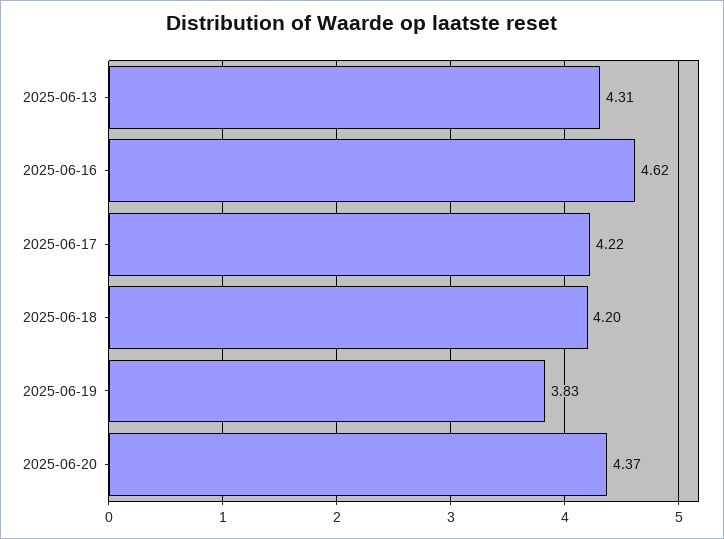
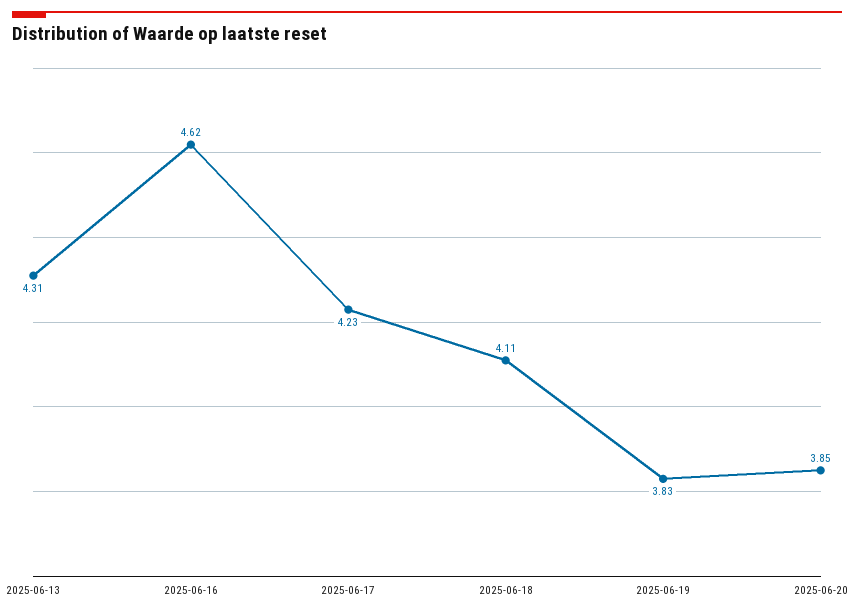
  {
    "2025-06-13": 4.31,
    "2025-06-16": 4.62,
-   "2025-06-17": 4.22,
+   "2025-06-17": 4.23,
-   "2025-06-18": 4.2,
+   "2025-06-18": 4.11,
    "2025-06-19": 3.83,
-   "2025-06-20": 4.37
+   "2025-06-20": 3.85
  }

